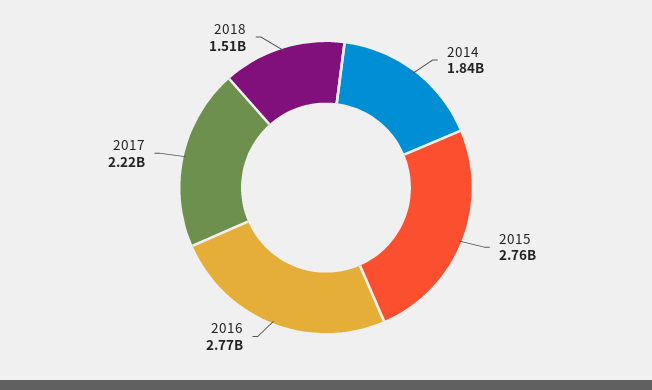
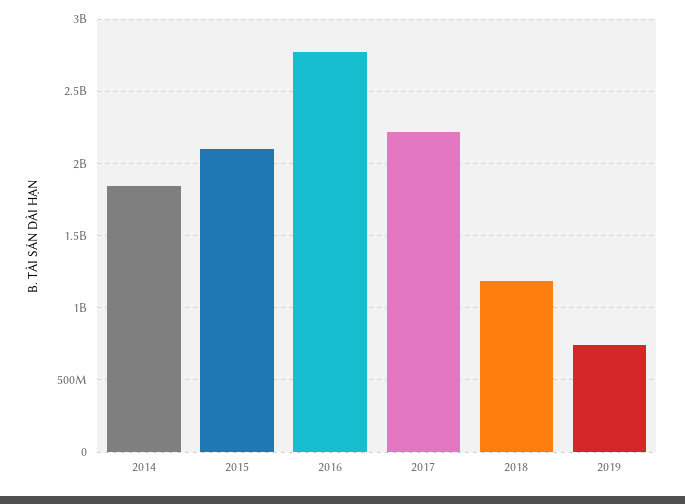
  {
    "2014": 1840000000,
-   "2015": 2760000000,
+   "2015": 2100000000,
    "2016": 2770000000,
    "2017": 2220000000,
-   "2018": 1510000000
+   "2018": 1200000000,
+   "2019": 750000000
  }

